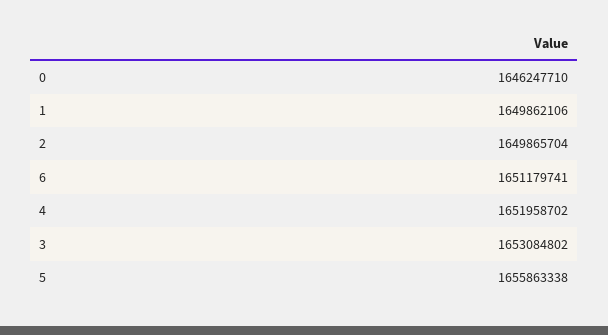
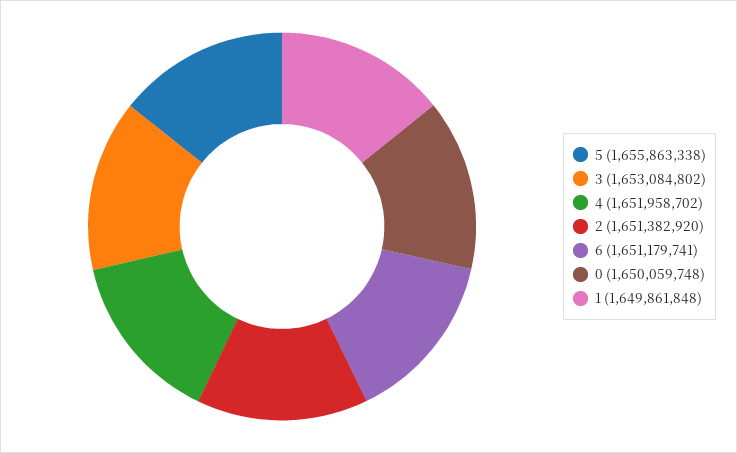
  {
-   "0": 1646247710,
+   "0": 1650059748,
-   "1": 1649862106,
+   "1": 1649861848,
-   "2": 1649865704,
+   "2": 1651382920,
    "6": 1651179741,
    "4": 1651958702,
    "3": 1653084802,
    "5": 1655863338
  }

